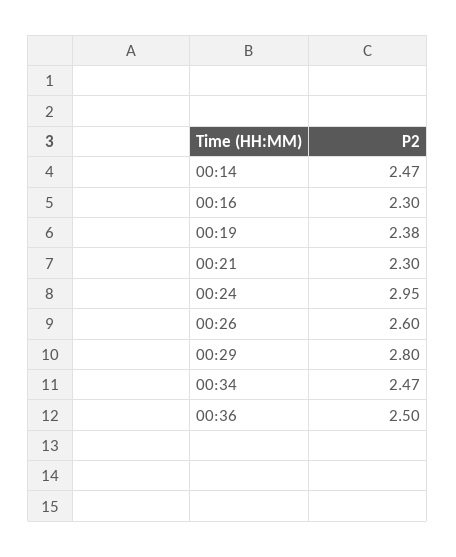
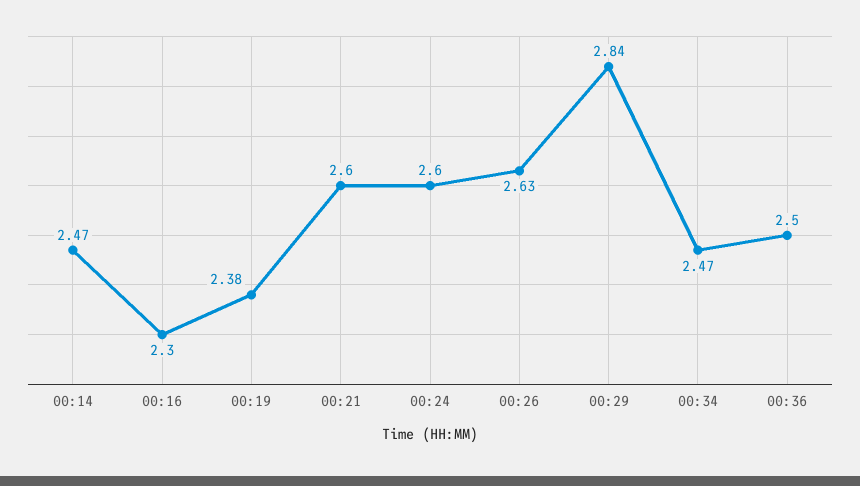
  {
    "00:14": 2.47,
    "00:16": 2.3,
    "00:19": 2.38,
-   "00:21": 2.3,
+   "00:21": 2.6,
-   "00:24": 2.95,
+   "00:24": 2.6,
-   "00:26": 2.6,
+   "00:26": 2.63,
-   "00:29": 2.8,
+   "00:29": 2.84,
    "00:34": 2.47,
    "00:36": 2.5
  }

